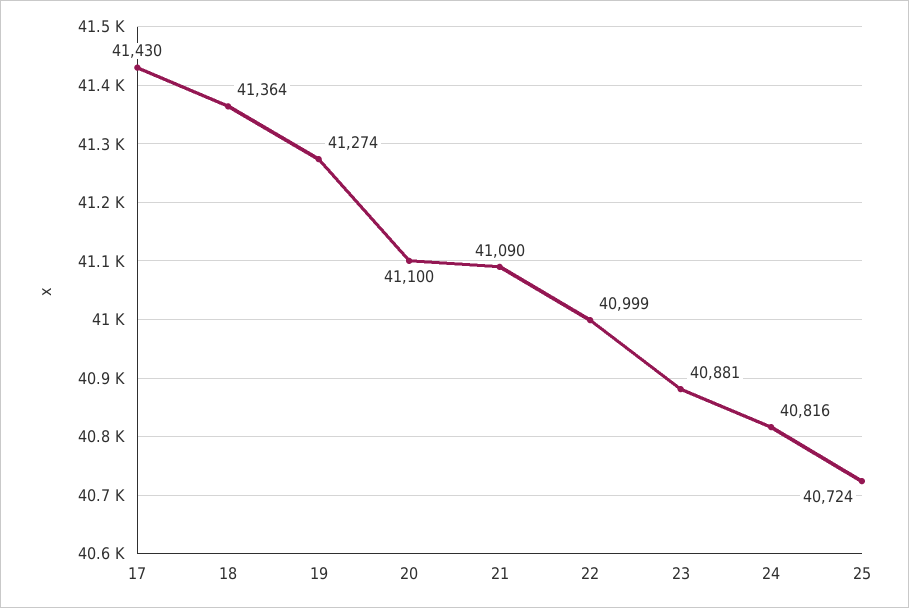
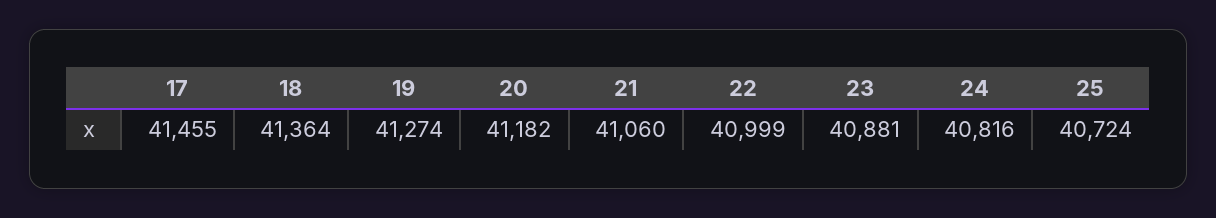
  {
-   "17": 41430,
+   "17": 41455,
    "18": 41364,
    "19": 41274,
-   "20": 41100,
+   "20": 41182,
-   "21": 41090,
+   "21": 41060,
    "22": 40999,
    "23": 40881,
    "24": 40816,
    "25": 40724
  }

